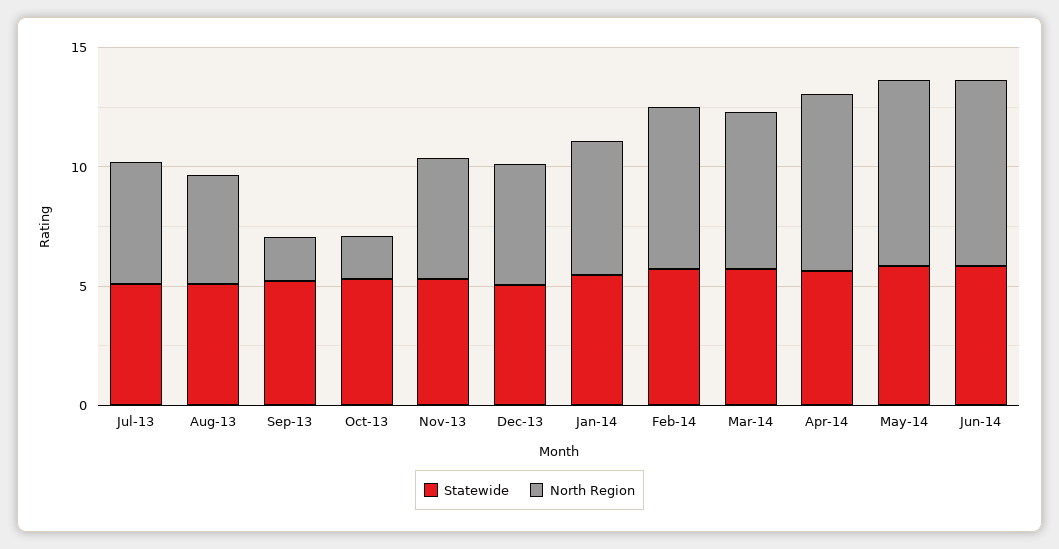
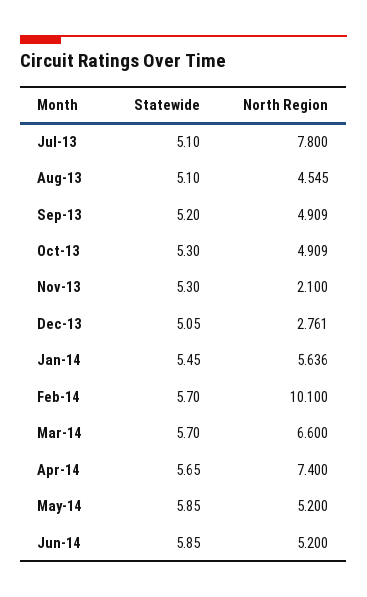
  {
    "Statewide": {
      "Jul-13": 5.1,
      "Aug-13": 5.1,
      "Sep-13": 5.2,
      "Oct-13": 5.3,
      "Nov-13": 5.3,
      "Dec-13": 5.05,
      "Jan-14": 5.45,
      "Feb-14": 5.7,
      "Mar-14": 5.7,
      "Apr-14": 5.65,
      "May-14": 5.85,
      "Jun-14": 5.85
    },
    "North Region": {
-     "Jul-13": 5,
+     "Jul-13": 7.8,
      "Aug-13": 4.545,
-     "Sep-13": 2,
+     "Sep-13": 4.909,
-     "Oct-13": 2,
+     "Oct-13": 4.909,
-     "Nov-13": 5,
+     "Nov-13": 2.1,
-     "Dec-13": 5,
+     "Dec-13": 2.761,
      "Jan-14": 5.636,
-     "Feb-14": 7,
+     "Feb-14": 10.1,
      "Mar-14": 6.6,
      "Apr-14": 7.4,
-     "May-14": 8,
+     "May-14": 5.2,
-     "Jun-14": 8
+     "Jun-14": 5.2
    }
  }

